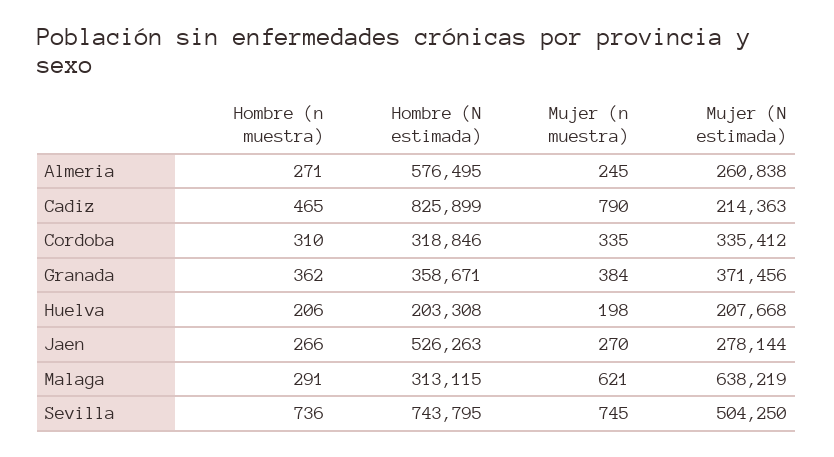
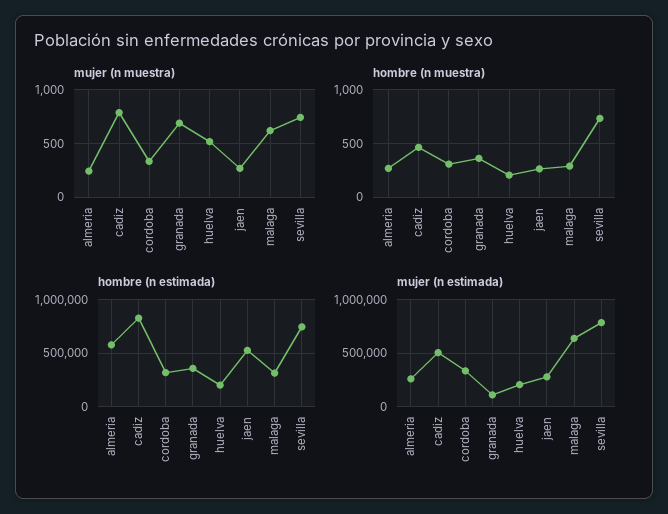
  {
    "Hombre (n muestra)": {
      "Almeria": 271,
      "Cadiz": 465,
      "Cordoba": 310,
      "Granada": 362,
      "Huelva": 206,
      "Jaen": 266,
      "Malaga": 291,
      "Sevilla": 736
    },
    "Hombre (N estimada)": {
      "Almeria": 576495,
      "Cadiz": 825899,
      "Cordoba": 318846,
      "Granada": 358671,
      "Huelva": 203308,
      "Jaen": 526263,
      "Malaga": 313115,
      "Sevilla": 743795
    },
    "Mujer (n muestra)": {
      "Almeria": 245,
      "Cadiz": 790,
      "Cordoba": 335,
-     "Granada": 384,
+     "Granada": 700,
-     "Huelva": 198,
+     "Huelva": 500,
      "Jaen": 270,
      "Malaga": 621,
      "Sevilla": 745
    },
    "Mujer (N estimada)": {
      "Almeria": 260838,
-     "Cadiz": 214363,
+     "Cadiz": 500000,
      "Cordoba": 335412,
-     "Granada": 371456,
+     "Granada": 100000,
      "Huelva": 207668,
      "Jaen": 278144,
      "Malaga": 638219,
-     "Sevilla": 504250
+     "Sevilla": 800000
    }
  }

